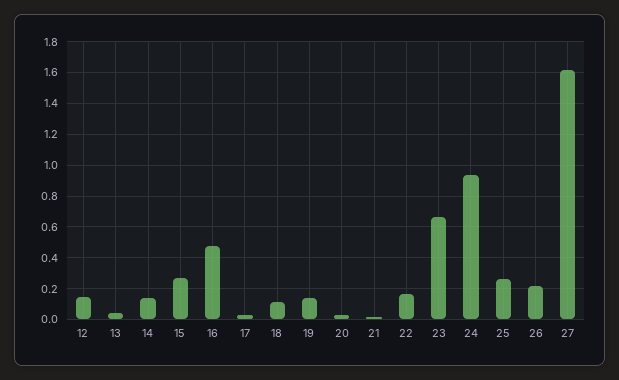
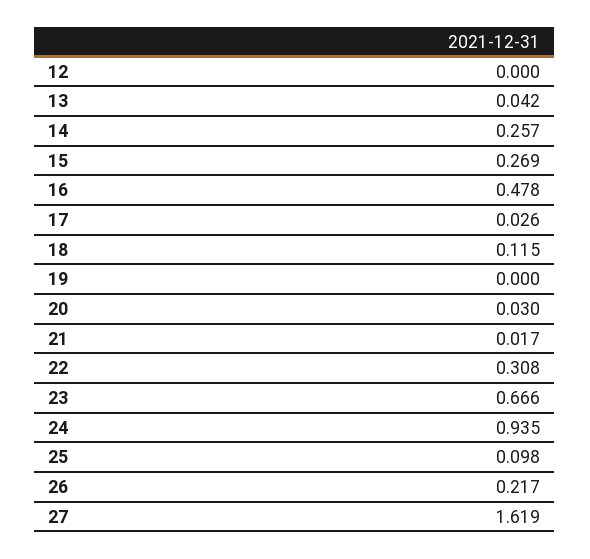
  {
-   "12": 0.15,
+   "12": 0,
    "13": 0.042,
-   "14": 0.15,
+   "14": 0.257,
    "15": 0.269,
    "16": 0.478,
    "17": 0.026,
    "18": 0.115,
-   "19": 0.15,
+   "19": 0,
    "20": 0.03,
    "21": 0.017,
-   "22": 0.15,
+   "22": 0.308,
    "23": 0.666,
    "24": 0.935,
-   "25": 0.25,
+   "25": 0.098,
    "26": 0.217,
    "27": 1.619
  }

